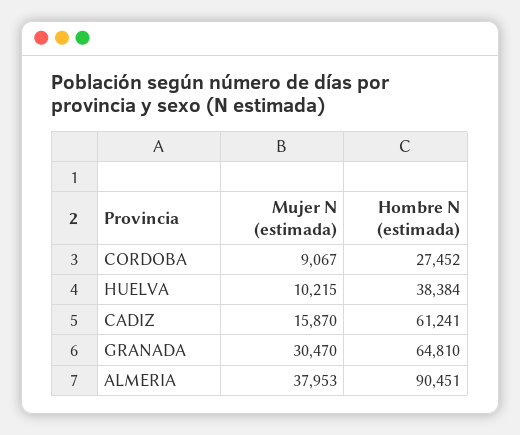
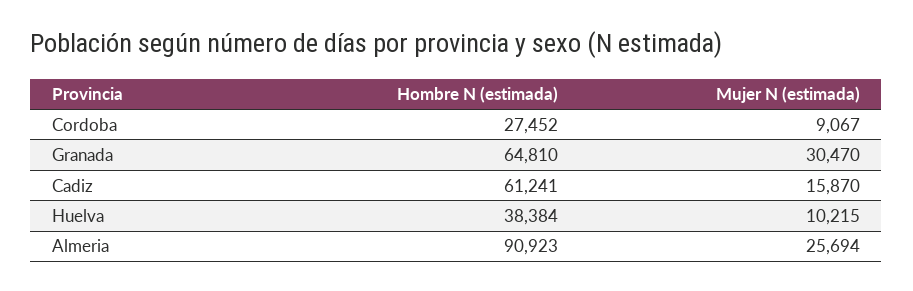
  {
    "Mujer N (estimada)": {
      "CORDOBA": 9067,
      "HUELVA": 10215,
      "CADIZ": 15870,
      "GRANADA": 30470,
-     "ALMERIA": 37953
+     "ALMERIA": 25694
    },
    "Hombre N (estimada)": {
      "CORDOBA": 27452,
      "HUELVA": 38384,
      "CADIZ": 61241,
      "GRANADA": 64810,
-     "ALMERIA": 90451
+     "ALMERIA": 90923
    }
  }

